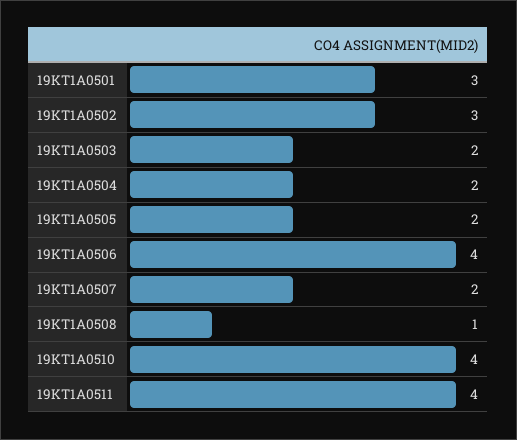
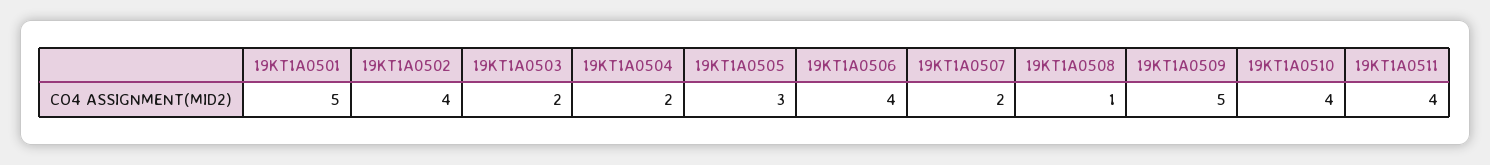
  {
-   "19KT1A0501": 3,
+   "19KT1A0501": 5,
-   "19KT1A0502": 3,
+   "19KT1A0502": 4,
    "19KT1A0503": 2,
    "19KT1A0504": 2,
-   "19KT1A0505": 2,
+   "19KT1A0505": 3,
    "19KT1A0506": 4,
    "19KT1A0507": 2,
    "19KT1A0508": 1,
    "19KT1A0510": 4,
-   "19KT1A0511": 4
+   "19KT1A0511": 4,
+   "19KT1A0509": 5
  }

